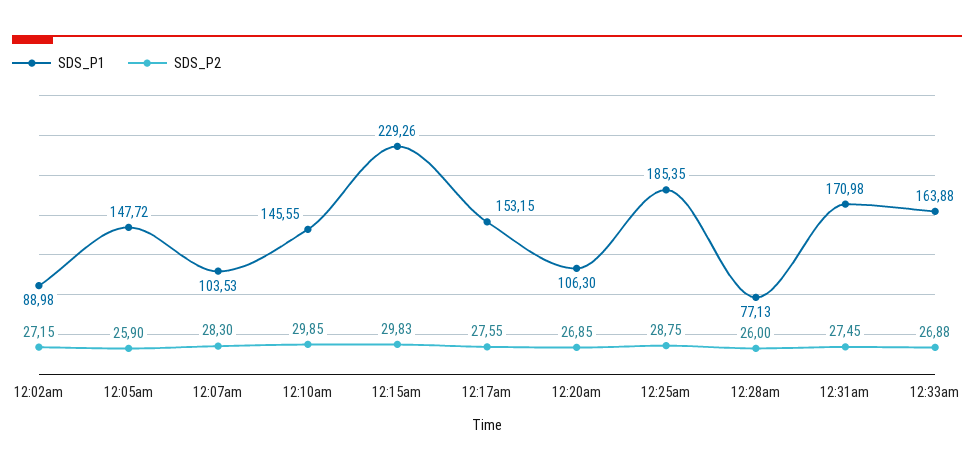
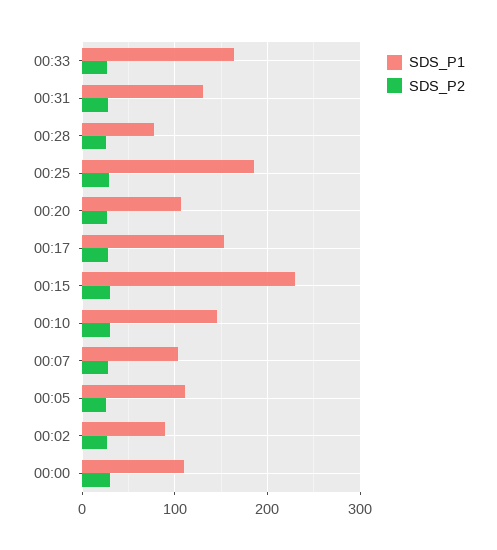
  {
    "SDS_P1": {
      "12:02am": 88.98,
-     "12:05am": 147.72,
+     "12:05am": 110,
      "12:07am": 103.53,
      "12:10am": 145.55,
      "12:15am": 229.26,
      "12:17am": 153.15,
      "12:20am": 106.3,
      "12:25am": 185.35,
      "12:28am": 77.13,
-     "12:31am": 170.98,
+     "12:31am": 130,
-     "12:33am": 163.88
+     "12:33am": 163.88,
+     "00:00": 110
    },
    "SDS_P2": {
      "12:02am": 27.15,
      "12:05am": 25.9,
      "12:07am": 28.3,
      "12:10am": 29.85,
      "12:15am": 29.83,
      "12:17am": 27.55,
      "12:20am": 26.85,
      "12:25am": 28.75,
      "12:28am": 26,
      "12:31am": 27.45,
-     "12:33am": 26.88
+     "12:33am": 26.88,
+     "00:00": 30
    }
  }

